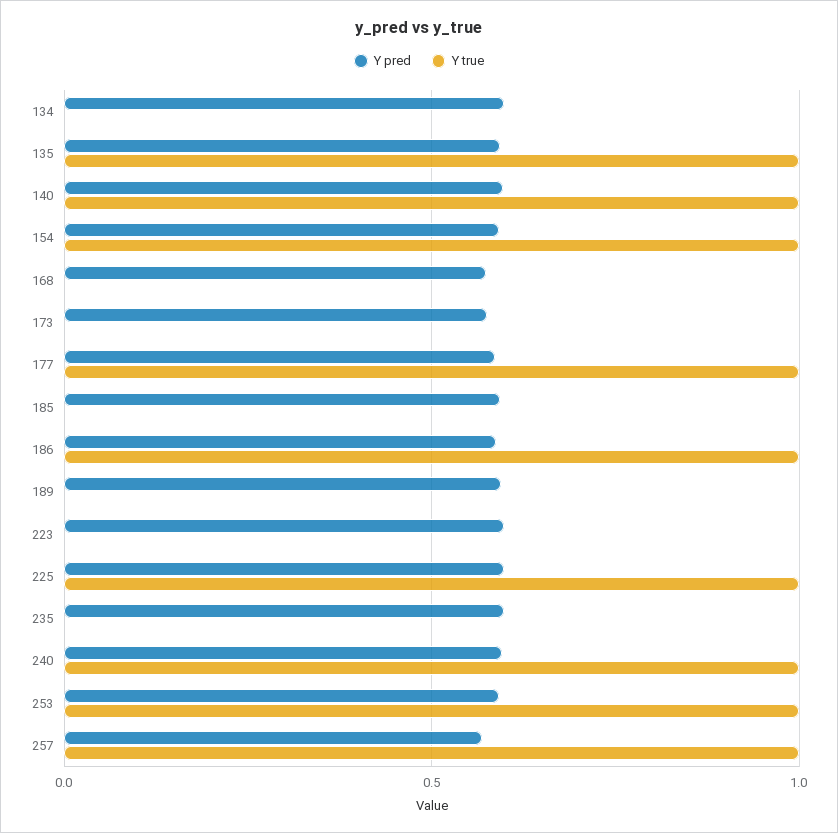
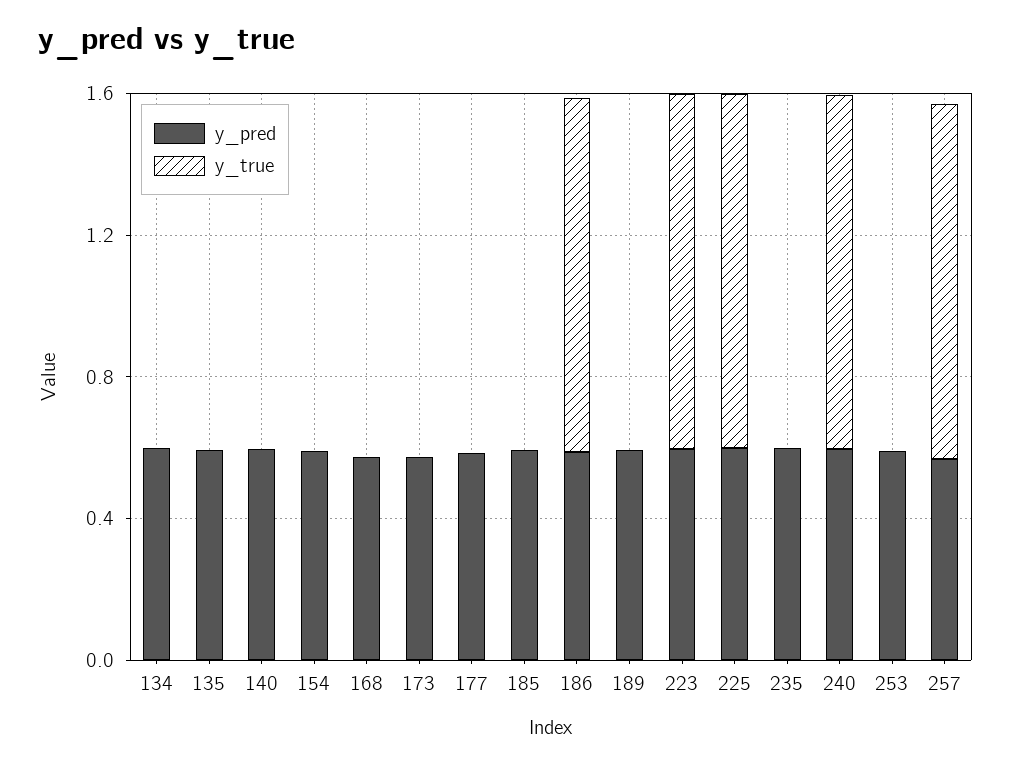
  {
    "Y pred": {
      "134": 0.6,
      "135": 0.6,
      "140": 0.6,
      "154": 0.6,
      "168": 0.55,
      "173": 0.55,
      "177": 0.6,
      "185": 0.6,
      "186": 0.6,
      "189": 0.6,
      "223": 0.6,
      "225": 0.6,
      "235": 0.6,
      "240": 0.6,
      "253": 0.6,
      "257": 0.55
    },
    "Y true": {
      "134": 0,
-     "135": 1,
+     "135": 0,
-     "140": 1,
+     "140": 0,
-     "154": 1,
+     "154": 0,
      "168": 0,
      "173": 0,
-     "177": 1,
+     "177": 0,
      "185": 0,
      "186": 1,
      "189": 0,
-     "223": 0,
+     "223": 1,
      "225": 1,
      "235": 0,
      "240": 1,
-     "253": 1,
+     "253": 0,
      "257": 1
    }
  }

